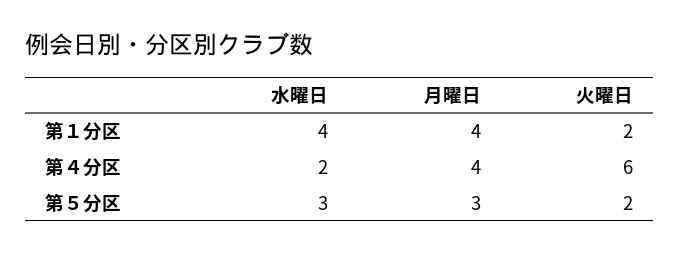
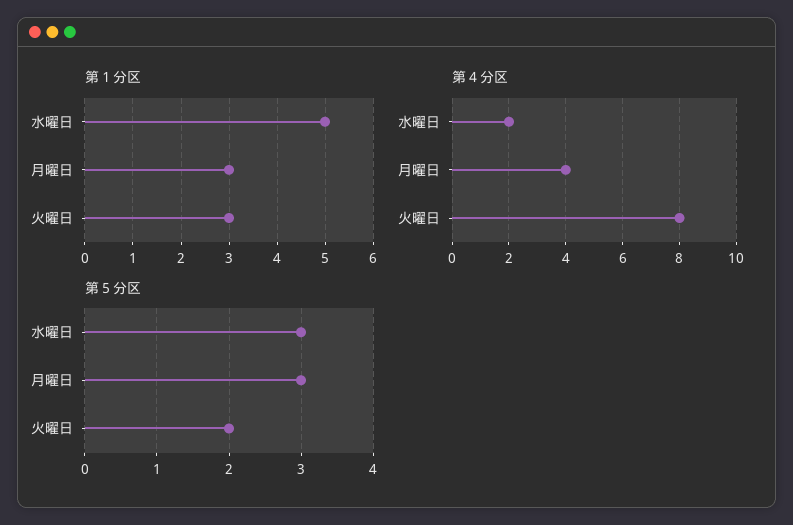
  {
    "第１分区": {
-     "水曜日": 4,
+     "水曜日": 5,
-     "月曜日": 4,
+     "月曜日": 3,
-     "火曜日": 2
+     "火曜日": 3
    },
    "第４分区": {
      "水曜日": 2,
      "月曜日": 4,
-     "火曜日": 6
+     "火曜日": 8
    },
    "第５分区": {
      "水曜日": 3,
      "月曜日": 3,
      "火曜日": 2
    }
  }

